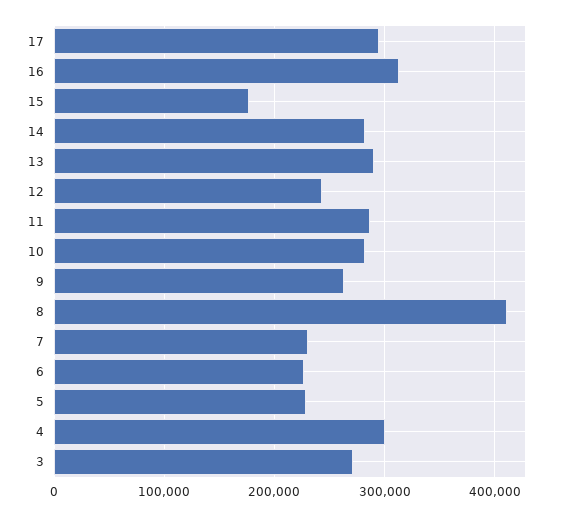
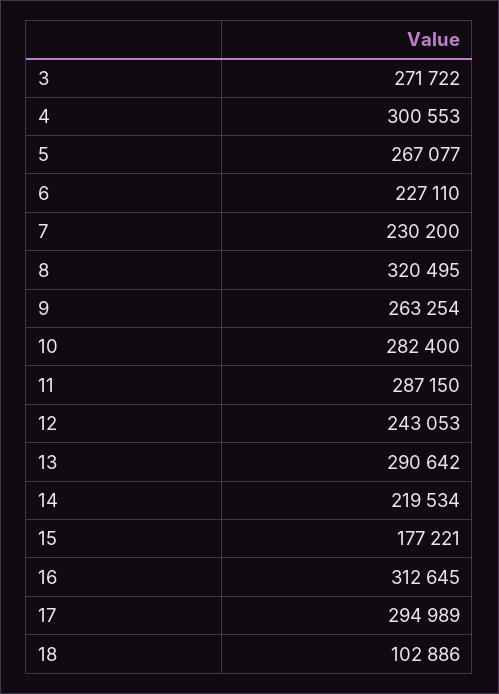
  {
    "17": 294989,
    "16": 312645,
    "15": 177221,
-   "14": 280000,
+   "14": 219534,
    "13": 290642,
    "12": 243053,
    "11": 287150,
    "10": 282400,
    "9": 263254,
-   "8": 410000,
+   "8": 320495,
    "7": 230200,
    "6": 227110,
-   "5": 230000,
+   "5": 267077,
    "4": 300553,
-   "3": 271722
+   "3": 271722,
+   "18": 102886
  }

